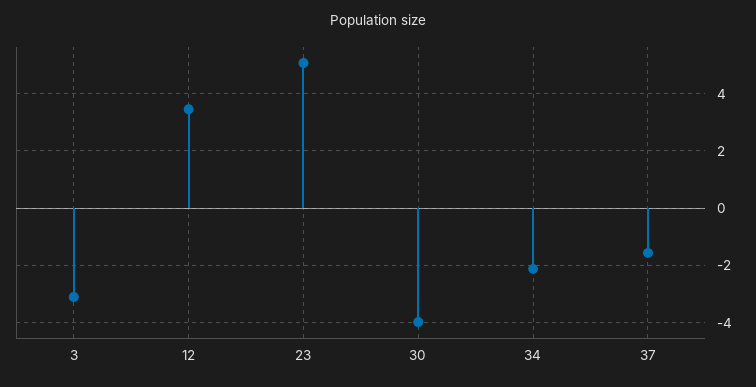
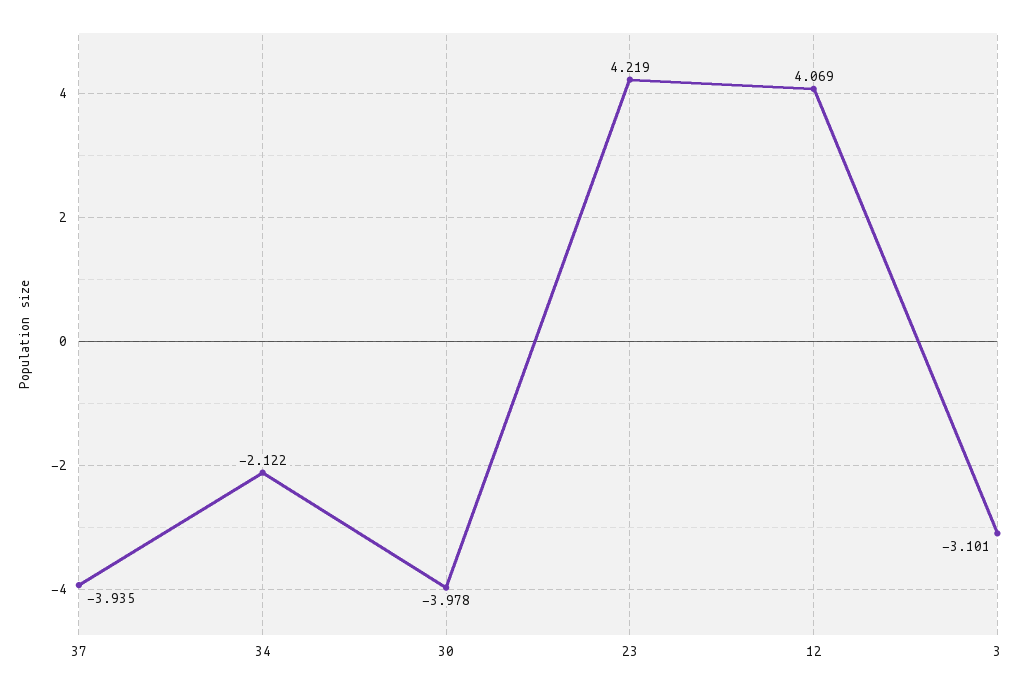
  {
    "3": -3.101,
-   "12": 3.5,
+   "12": 4.069,
-   "23": 5,
+   "23": 4.219,
    "30": -3.978,
    "34": -2.122,
-   "37": -1.5
+   "37": -3.935
  }

